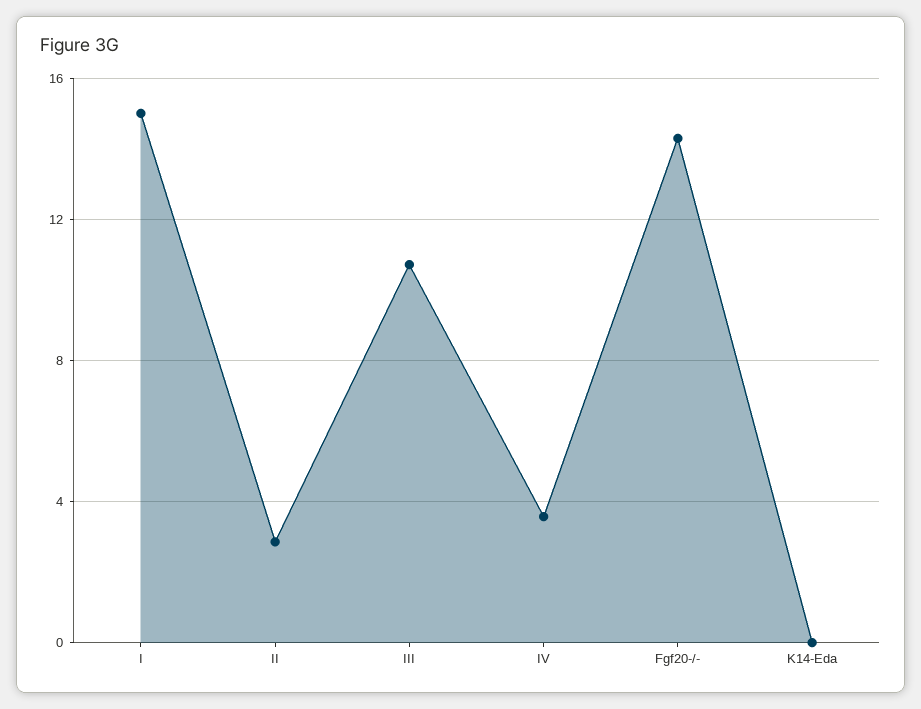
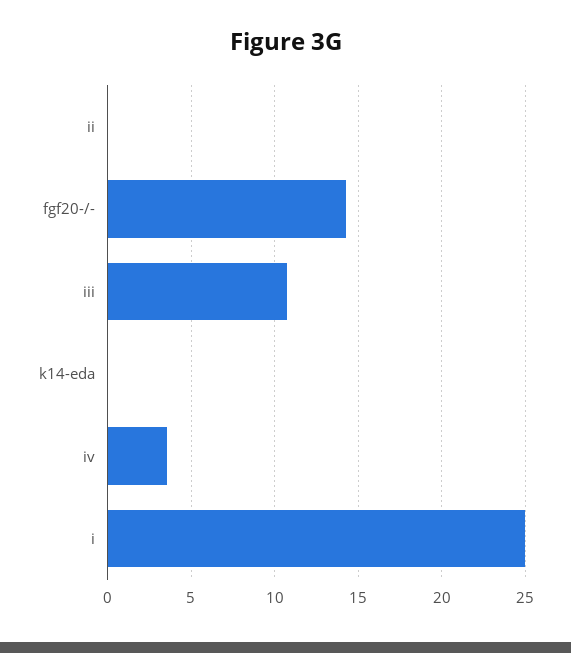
  {
-   "I": 15,
+   "I": 25,
-   "II": 3,
+   "II": 0,
    "III": 10.5,
    "IV": 3.5,
    "Fgf20-/-": 14.5,
    "K14-Eda": 0
  }

